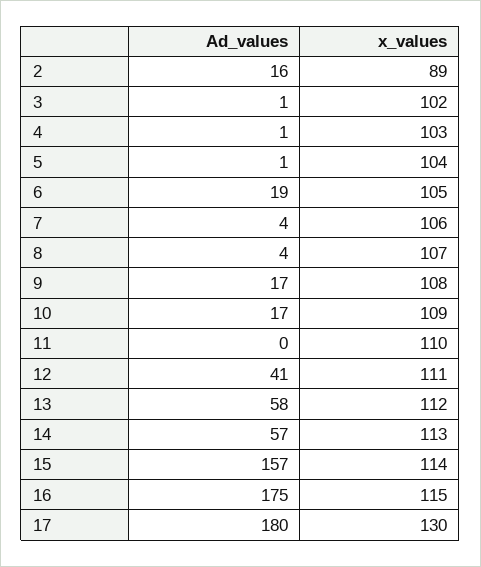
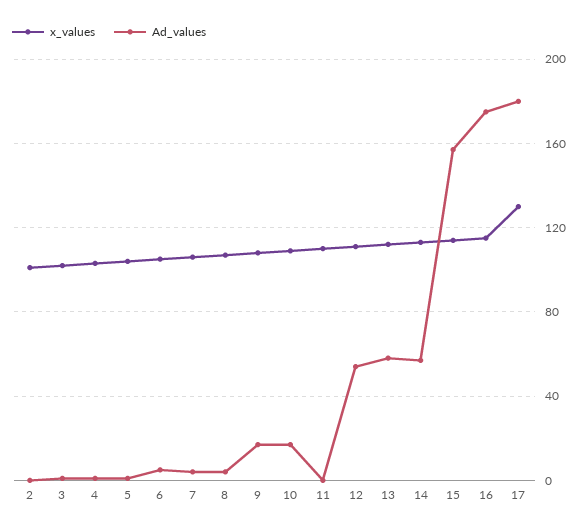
  {
    "Ad_values": {
-     "2": 16,
+     "2": 0,
      "3": 1,
      "4": 1,
      "5": 1,
-     "6": 19,
+     "6": 5,
      "7": 4,
      "8": 4,
      "9": 17,
      "10": 17,
      "11": 0,
-     "12": 41,
+     "12": 55,
      "13": 58,
      "14": 57,
      "15": 157,
      "16": 175,
      "17": 180
    },
    "x_values": {
-     "2": 89,
+     "2": 100,
      "3": 102,
      "4": 103,
      "5": 104,
      "6": 105,
      "7": 106,
      "8": 107,
      "9": 108,
      "10": 109,
      "11": 110,
      "12": 111,
      "13": 112,
      "14": 113,
      "15": 114,
      "16": 115,
      "17": 130
    }
  }

